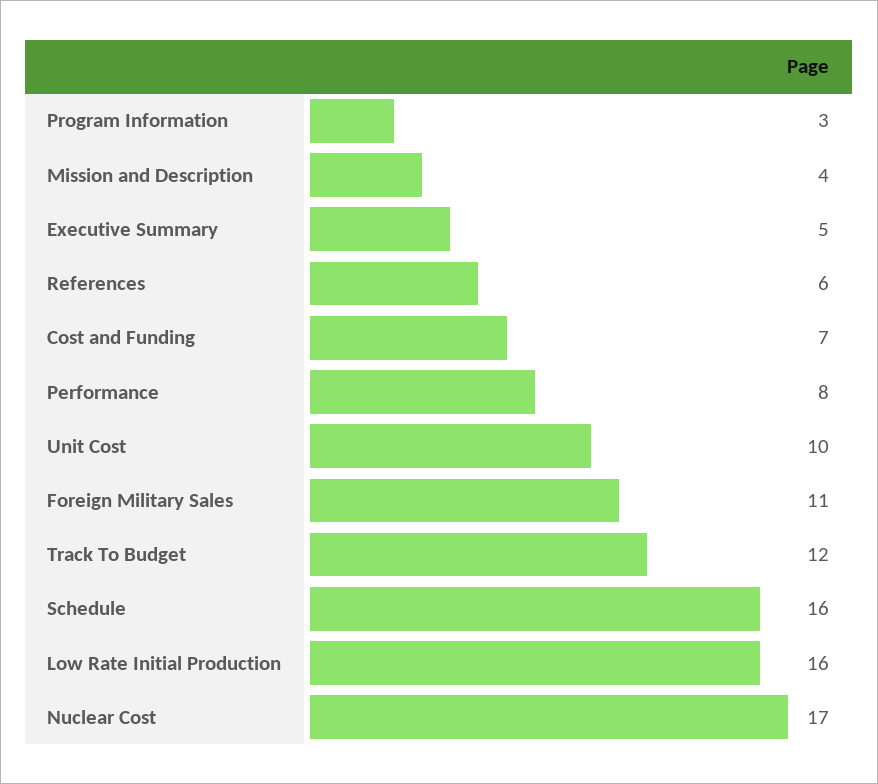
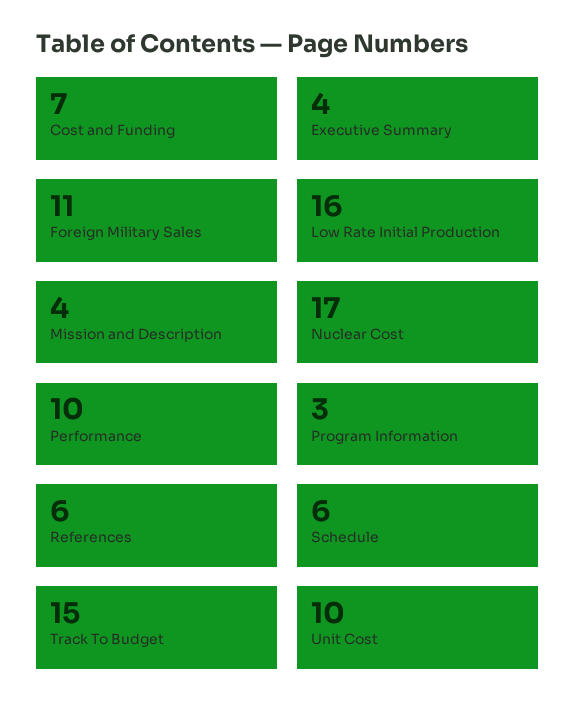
  {
    "Program Information": 3,
    "Mission and Description": 4,
-   "Executive Summary": 5,
+   "Executive Summary": 4,
    "References": 6,
    "Cost and Funding": 7,
-   "Performance": 8,
+   "Performance": 10,
    "Unit Cost": 10,
    "Foreign Military Sales": 11,
-   "Track To Budget": 12,
+   "Track To Budget": 15,
-   "Schedule": 16,
+   "Schedule": 6,
    "Low Rate Initial Production": 16,
    "Nuclear Cost": 17
  }

